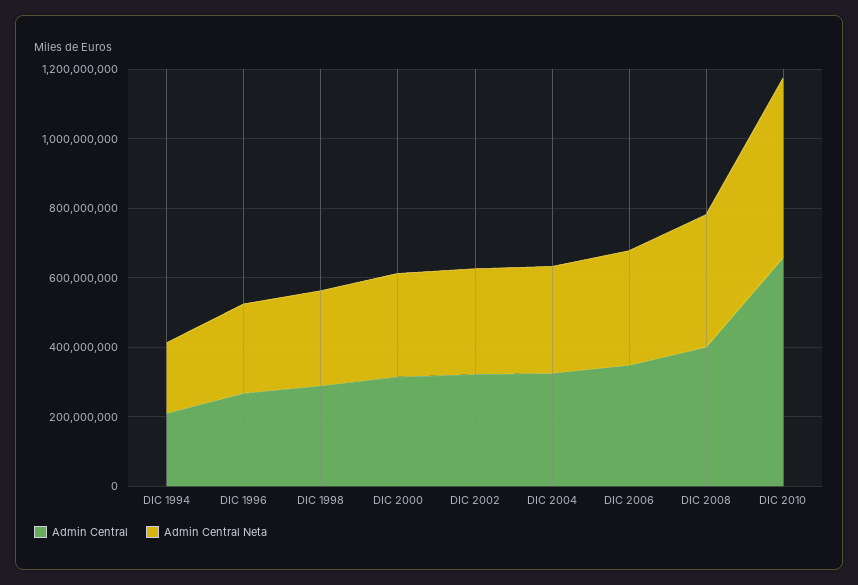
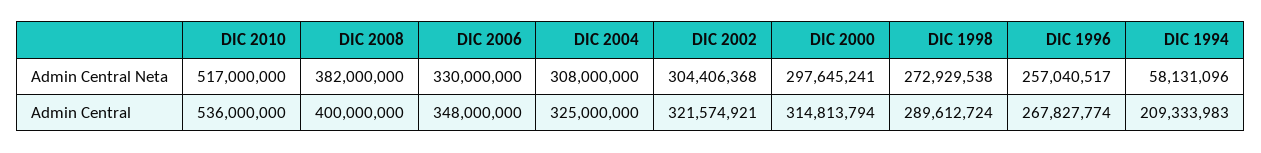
  {
    "Admin Central": {
      "DIC 1994": 209333983,
      "DIC 1996": 267827774,
      "DIC 1998": 289612724,
      "DIC 2000": 314813794,
      "DIC 2002": 321574921,
      "DIC 2004": 325000000,
      "DIC 2006": 348000000,
      "DIC 2008": 400000000,
-     "DIC 2010": 650000000
+     "DIC 2010": 536000000
    },
    "Admin Central Neta": {
-     "DIC 1994": 200000000,
+     "DIC 1994": 58131096,
      "DIC 1996": 257040517,
      "DIC 1998": 272929538,
      "DIC 2000": 297645241,
      "DIC 2002": 304406368,
      "DIC 2004": 308000000,
      "DIC 2006": 330000000,
      "DIC 2008": 382000000,
      "DIC 2010": 517000000
    }
  }

